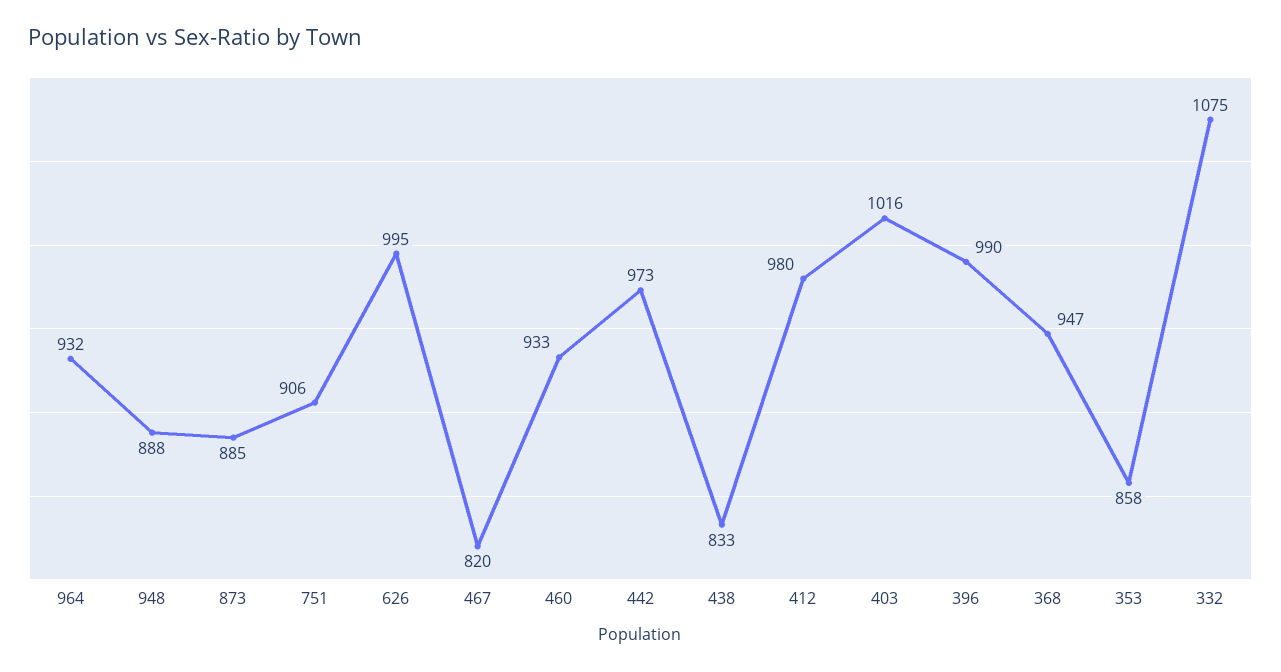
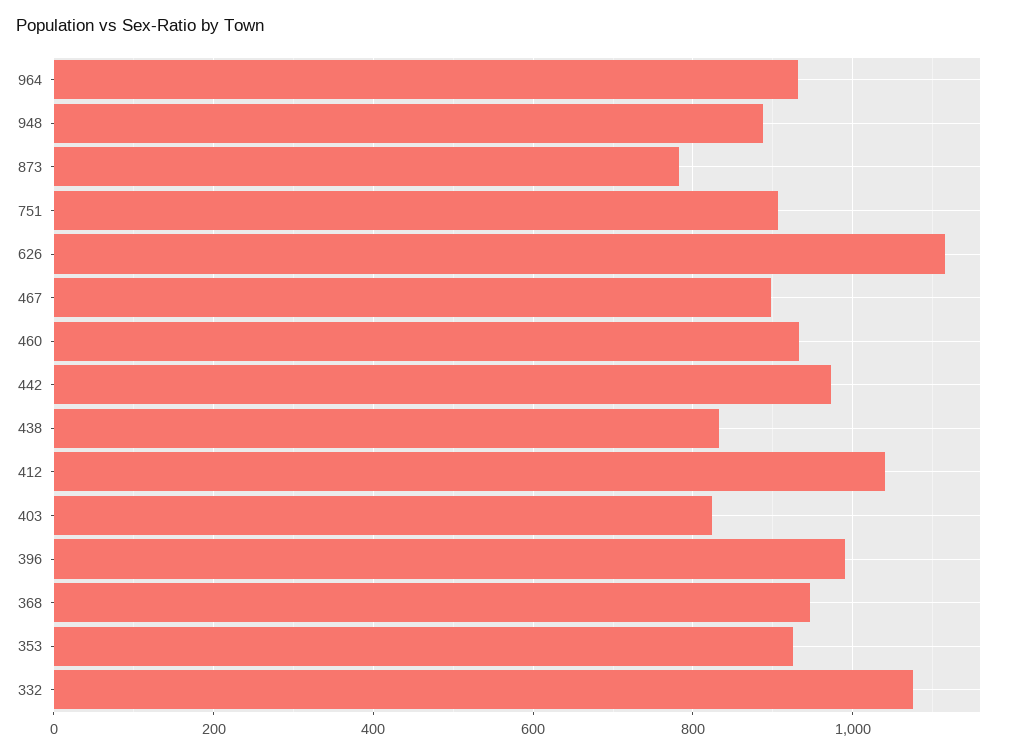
  {
    "964": 932,
    "948": 888,
-   "873": 885,
+   "873": 780,
    "751": 906,
-   "626": 995,
+   "626": 1120,
-   "467": 820,
+   "467": 900,
    "460": 933,
    "442": 973,
    "438": 833,
-   "412": 980,
+   "412": 1040,
-   "403": 1016,
+   "403": 820,
    "396": 990,
    "368": 947,
-   "353": 858,
+   "353": 920,
    "332": 1075
  }

